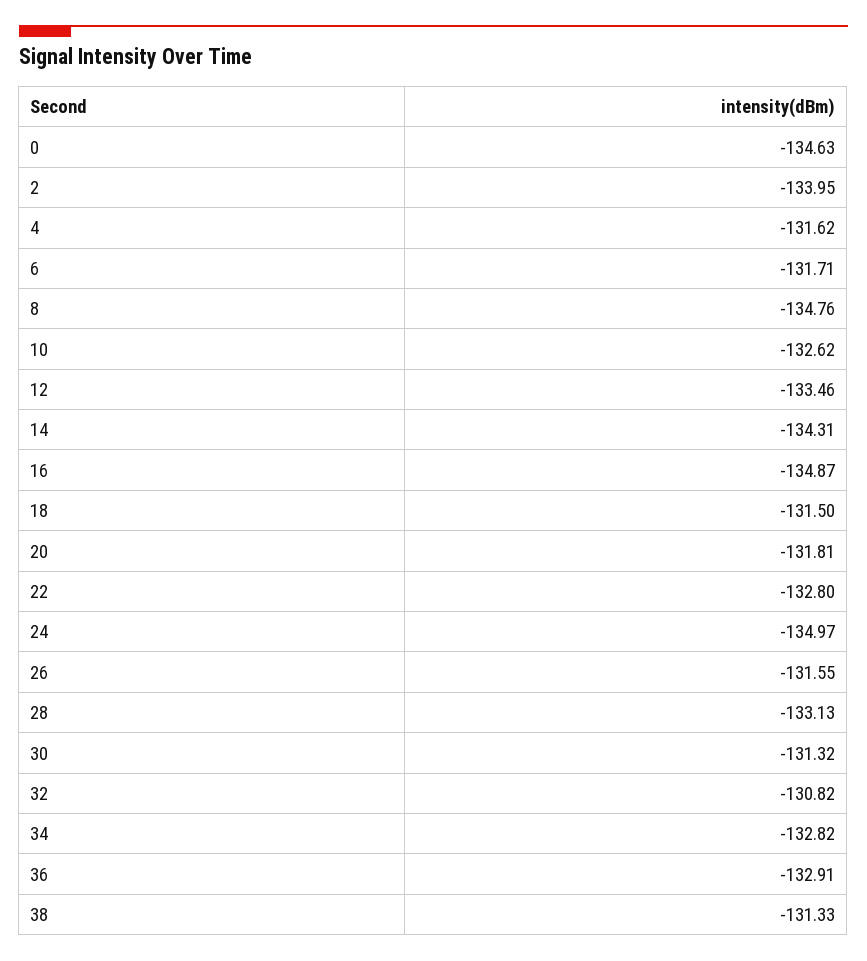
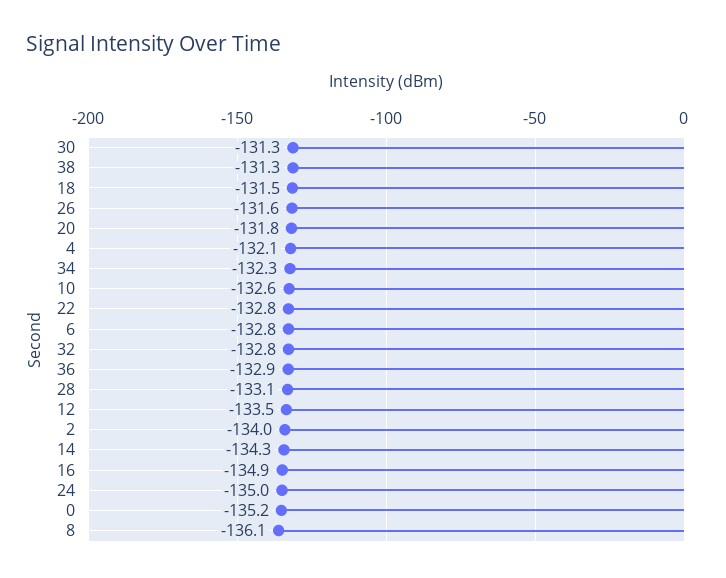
  {
-   "0": -134.63,
+   "0": -135.2,
    "2": -133.95,
-   "4": -131.62,
+   "4": -132.1,
-   "6": -131.71,
+   "6": -132.8,
-   "8": -134.76,
+   "8": -136.1,
    "10": -132.62,
    "12": -133.46,
    "14": -134.31,
    "16": -134.87,
    "18": -131.5,
    "20": -131.81,
    "22": -132.8,
    "24": -134.97,
    "26": -131.55,
    "28": -133.13,
    "30": -131.32,
-   "32": -130.82,
+   "32": -132.8,
-   "34": -132.82,
+   "34": -132.3,
    "36": -132.91,
    "38": -131.33
  }

